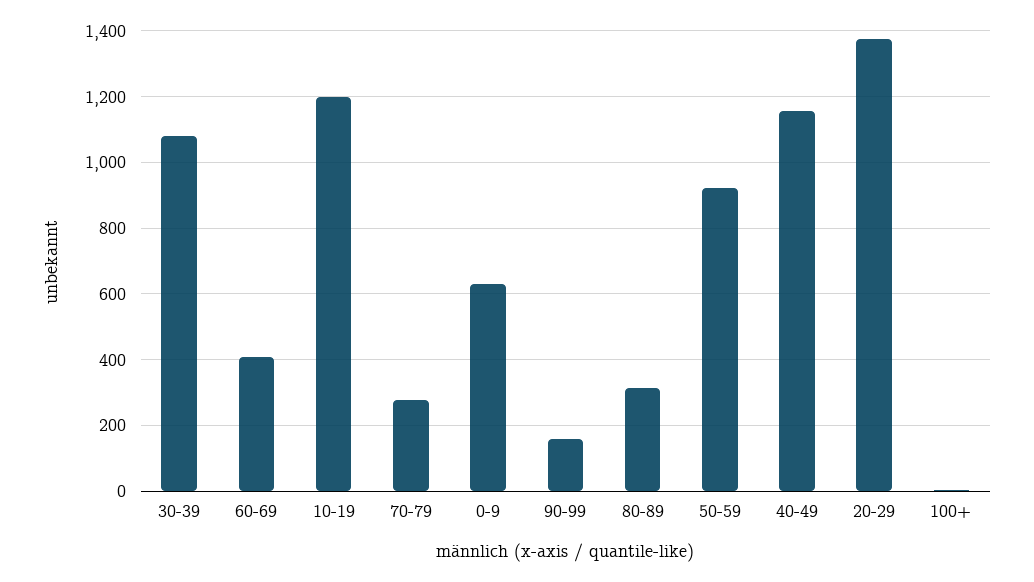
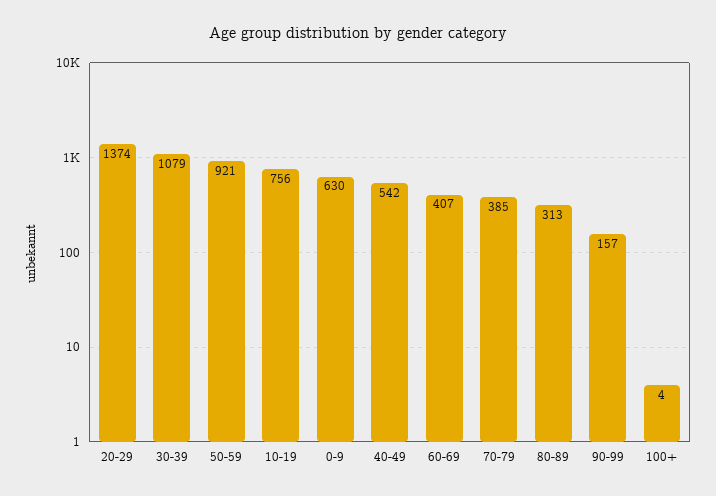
  {
    "30-39": 1079,
    "60-69": 407,
-   "10-19": 1200,
+   "10-19": 756,
-   "70-79": 280,
+   "70-79": 385,
    "0-9": 630,
    "90-99": 157,
    "80-89": 313,
    "50-59": 921,
-   "40-49": 1160,
+   "40-49": 542,
    "20-29": 1374,
    "100+": 4
  }

